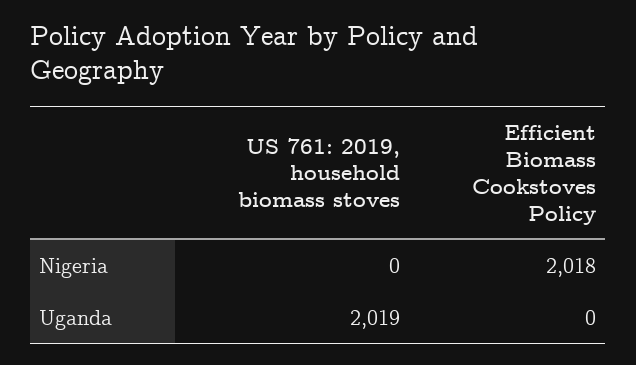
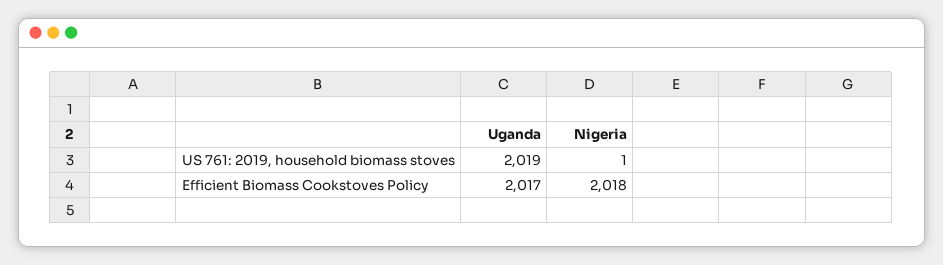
  {
    "US 761: 2019, household biomass stoves": {
-     "Nigeria": 0,
+     "Nigeria": 1,
      "Uganda": 2019
    },
    "Efficient Biomass Cookstoves Policy": {
      "Nigeria": 2018,
-     "Uganda": 0
+     "Uganda": 2017
    }
  }

